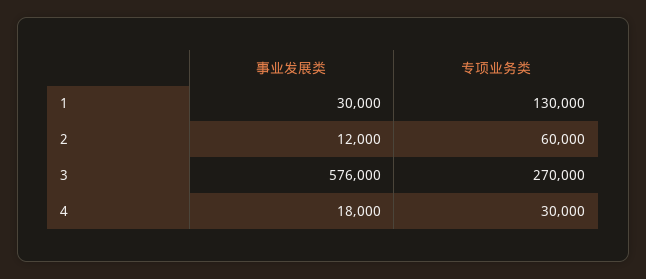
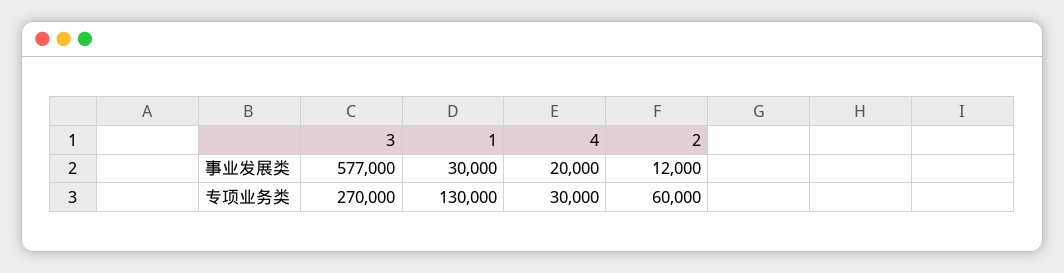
  {
    "事业发展类": {
      "1": 30000,
      "2": 12000,
-     "3": 576000,
+     "3": 577000,
-     "4": 18000
+     "4": 20000
    },
    "专项业务类": {
      "1": 130000,
      "2": 60000,
      "3": 270000,
      "4": 30000
    }
  }

